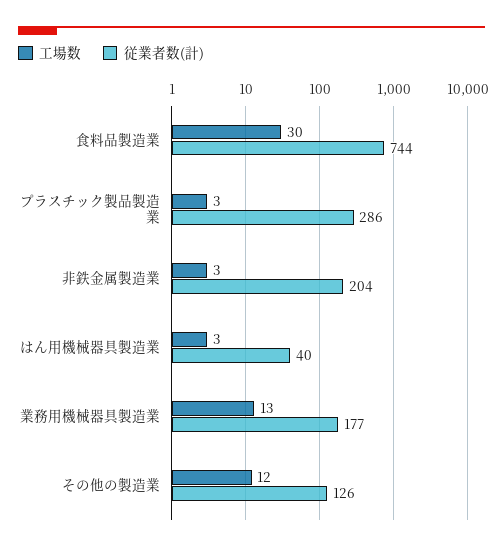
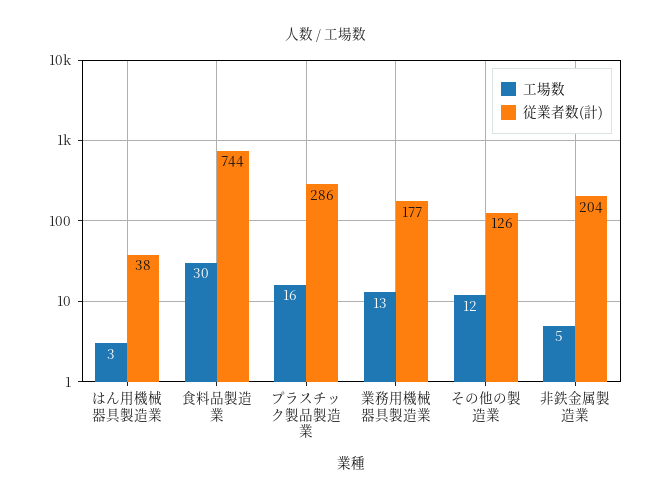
  {
    "工場数": {
      "食料品製造業": 30,
-     "プラスチック製品製造業": 3,
+     "プラスチック製品製造業": 16,
-     "非鉄金属製造業": 3,
+     "非鉄金属製造業": 5,
      "はん用機械器具製造業": 3,
      "業務用機械器具製造業": 13,
      "その他の製造業": 12
    },
    "従業者数(計)": {
      "食料品製造業": 744,
      "プラスチック製品製造業": 286,
      "非鉄金属製造業": 204,
-     "はん用機械器具製造業": 40,
+     "はん用機械器具製造業": 38,
      "業務用機械器具製造業": 177,
      "その他の製造業": 126
    }
  }

